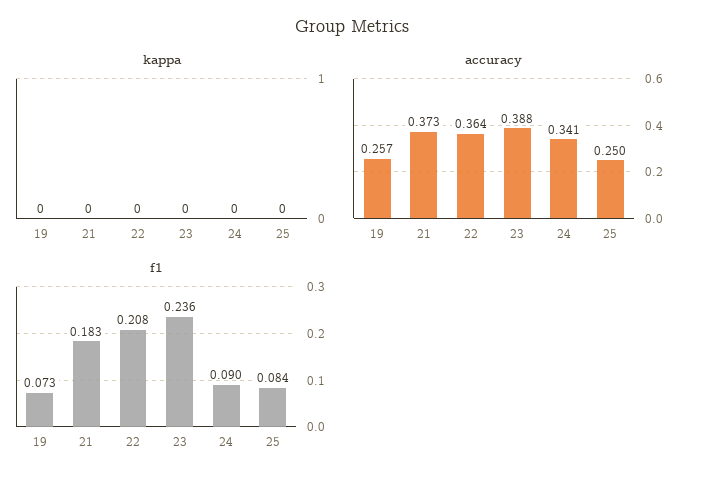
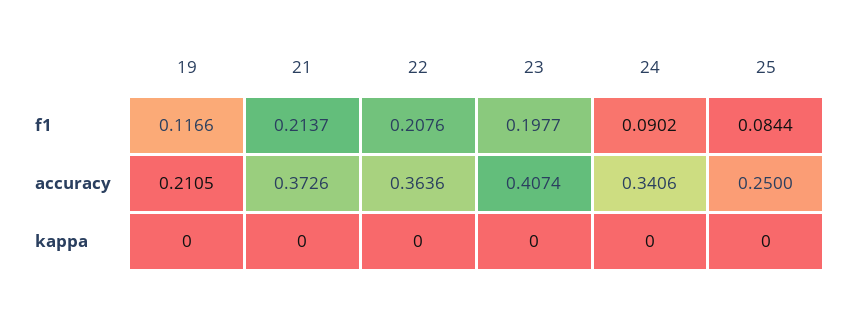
  {
    "kappa": {
      "19": 0,
      "21": 0,
      "22": 0,
      "23": 0,
      "24": 0,
      "25": 0
    },
    "accuracy": {
-     "19": 0.257,
+     "19": 0.2105,
      "21": 0.3726,
      "22": 0.3636,
-     "23": 0.388,
+     "23": 0.4074,
      "24": 0.3406,
      "25": 0.25
    },
    "f1": {
-     "19": 0.073,
+     "19": 0.1166,
-     "21": 0.183,
+     "21": 0.2137,
      "22": 0.2076,
-     "23": 0.236,
+     "23": 0.1977,
      "24": 0.0902,
      "25": 0.0844
    }
  }

